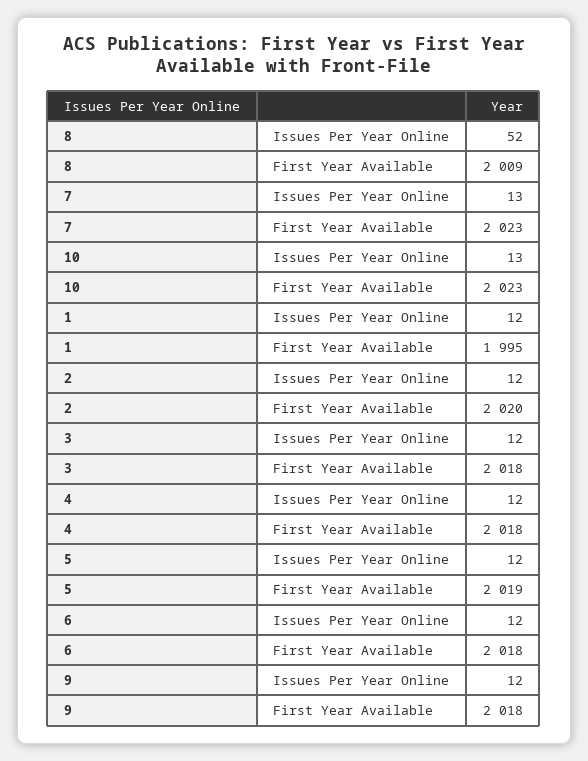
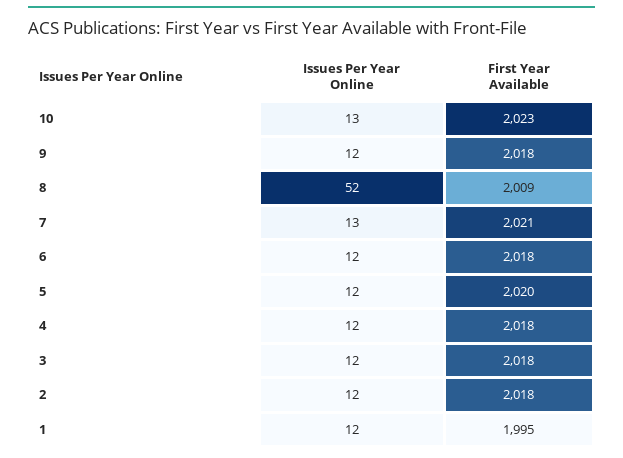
  {
    "8": {
      "Issues Per Year Online": 52,
      "First Year Available": 2009
    },
    "7": {
      "Issues Per Year Online": 13,
-     "First Year Available": 2023
+     "First Year Available": 2021
    },
    "10": {
      "Issues Per Year Online": 13,
      "First Year Available": 2023
    },
    "1": {
      "Issues Per Year Online": 12,
      "First Year Available": 1995
    },
    "2": {
      "Issues Per Year Online": 12,
-     "First Year Available": 2020
+     "First Year Available": 2018
    },
    "3": {
      "Issues Per Year Online": 12,
      "First Year Available": 2018
    },
    "4": {
      "Issues Per Year Online": 12,
      "First Year Available": 2018
    },
    "5": {
      "Issues Per Year Online": 12,
-     "First Year Available": 2019
+     "First Year Available": 2020
    },
    "6": {
      "Issues Per Year Online": 12,
      "First Year Available": 2018
    },
    "9": {
      "Issues Per Year Online": 12,
      "First Year Available": 2018
    }
  }

